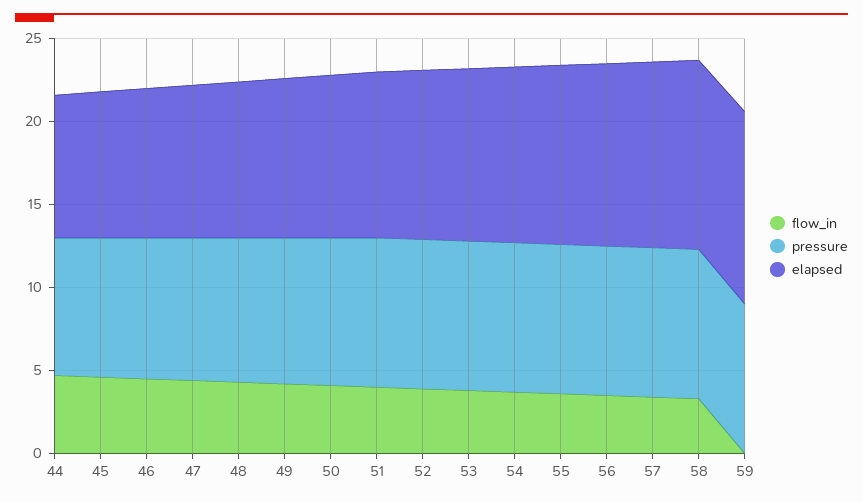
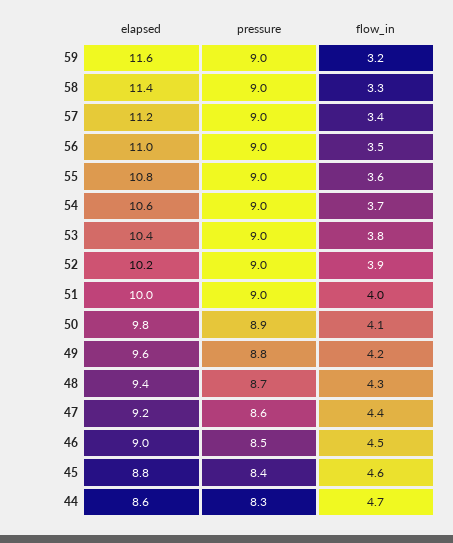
  {
    "flow_in": {
      "44": 4.7,
      "45": 4.6,
      "46": 4.5,
      "47": 4.4,
      "48": 4.3,
      "49": 4.2,
      "50": 4.1,
      "51": 4,
      "52": 3.9,
      "53": 3.8,
      "54": 3.7,
      "55": 3.6,
      "56": 3.5,
      "57": 3.4,
      "58": 3.3,
-     "59": 0
+     "59": 3.2
    },
    "pressure": {
      "44": 8.3,
      "45": 8.4,
      "46": 8.5,
      "47": 8.6,
      "48": 8.7,
      "49": 8.8,
      "50": 8.9,
      "51": 9,
      "52": 9,
      "53": 9,
      "54": 9,
      "55": 9,
      "56": 9,
      "57": 9,
      "58": 9,
      "59": 9
    },
    "elapsed": {
      "44": 8.6,
      "45": 8.8,
      "46": 9,
      "47": 9.2,
      "48": 9.4,
      "49": 9.6,
      "50": 9.8,
      "51": 10,
      "52": 10.2,
      "53": 10.4,
      "54": 10.6,
      "55": 10.8,
      "56": 11,
      "57": 11.2,
      "58": 11.4,
      "59": 11.6
    }
  }

